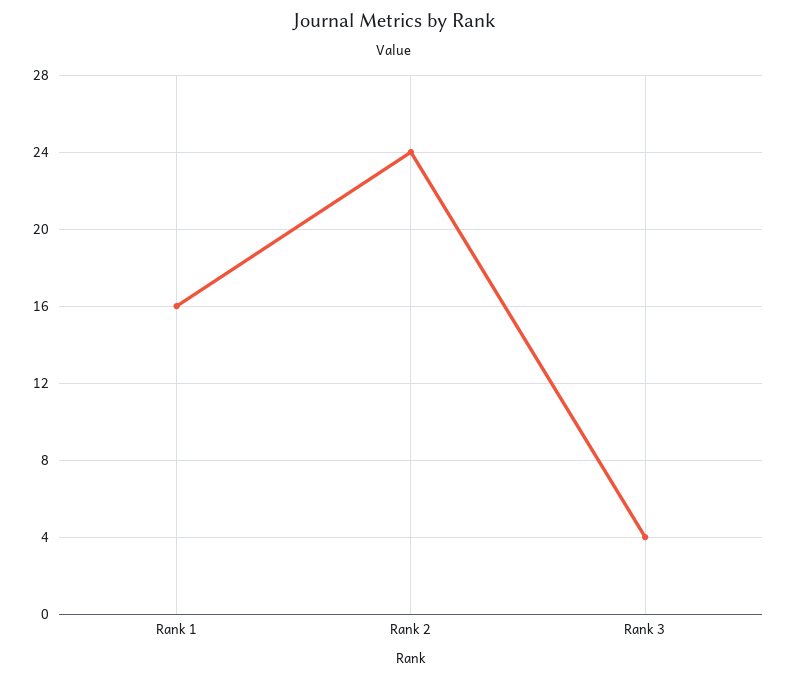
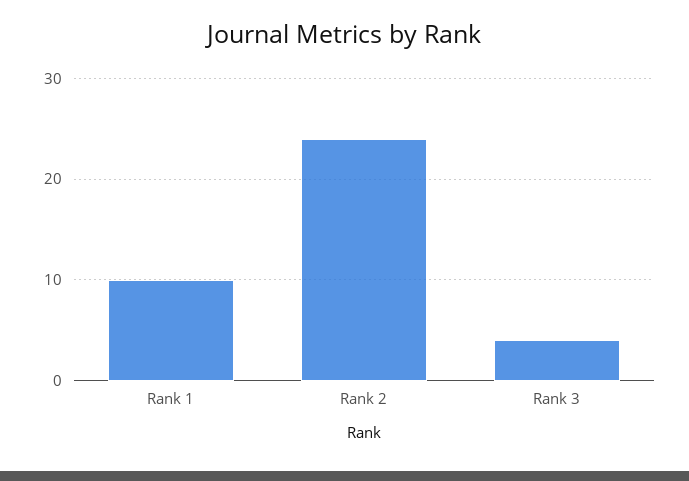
  {
-   "Rank 1": 16,
+   "Rank 1": 10,
    "Rank 2": 24,
    "Rank 3": 4
  }

